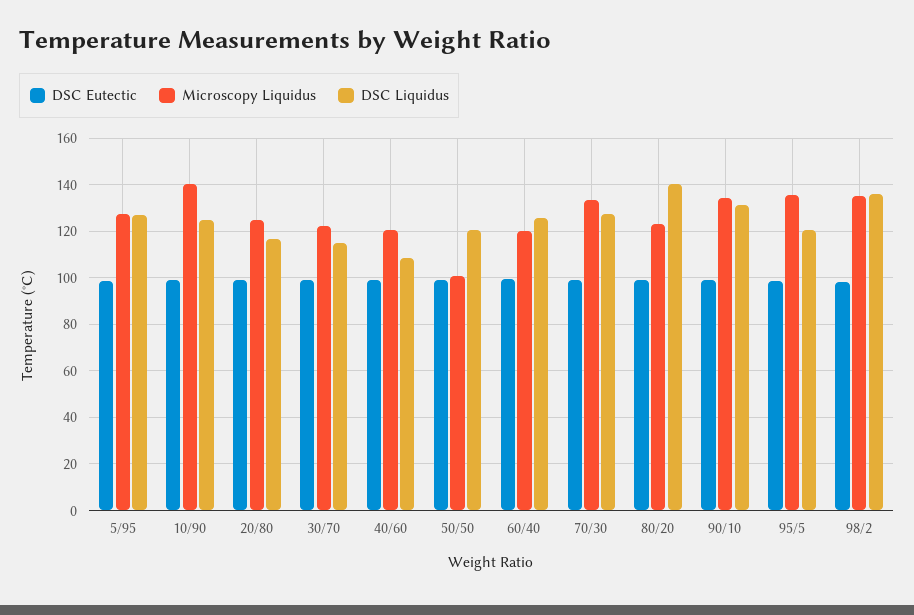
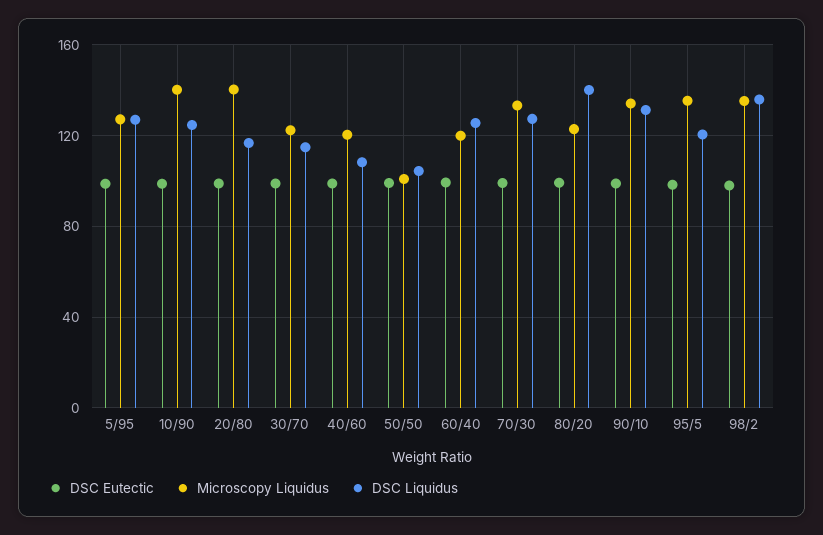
  {
    "DSC Eutectic": {
      "5/95": 100,
      "10/90": 100,
      "20/80": 100,
      "30/70": 100,
      "40/60": 100,
      "50/50": 100,
      "60/40": 100,
      "70/30": 100,
      "80/20": 100,
      "90/10": 100,
      "95/5": 100,
      "98/2": 100
    },
    "Microscopy Liquidus": {
      "5/95": 125,
      "10/90": 140,
-     "20/80": 125,
+     "20/80": 140,
      "30/70": 120,
      "40/60": 120,
      "50/50": 100,
      "60/40": 120,
      "70/30": 135,
      "80/20": 125,
      "90/10": 135,
      "95/5": 135,
      "98/2": 135
    },
    "DSC Liquidus": {
      "5/95": 125,
      "10/90": 125,
      "20/80": 115,
      "30/70": 115,
      "40/60": 110,
-     "50/50": 120,
+     "50/50": 105,
      "60/40": 125,
      "70/30": 125,
      "80/20": 140,
      "90/10": 130,
      "95/5": 120,
      "98/2": 135
    }
  }

